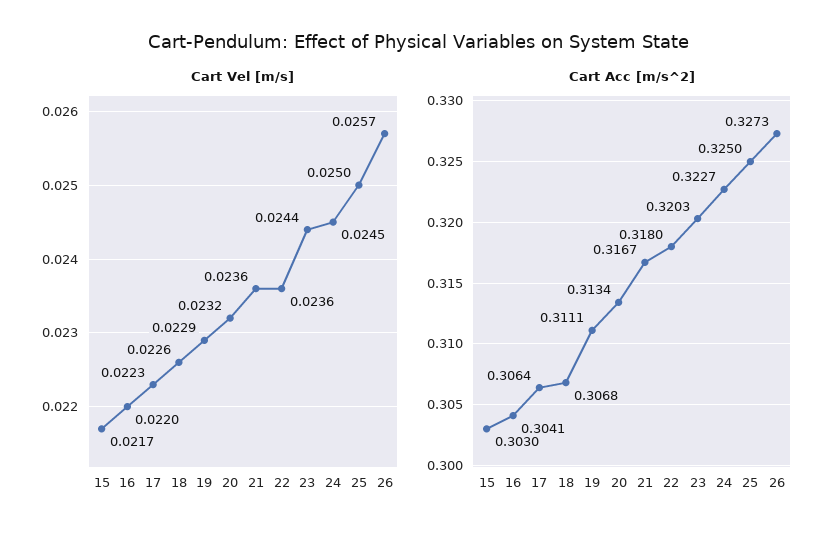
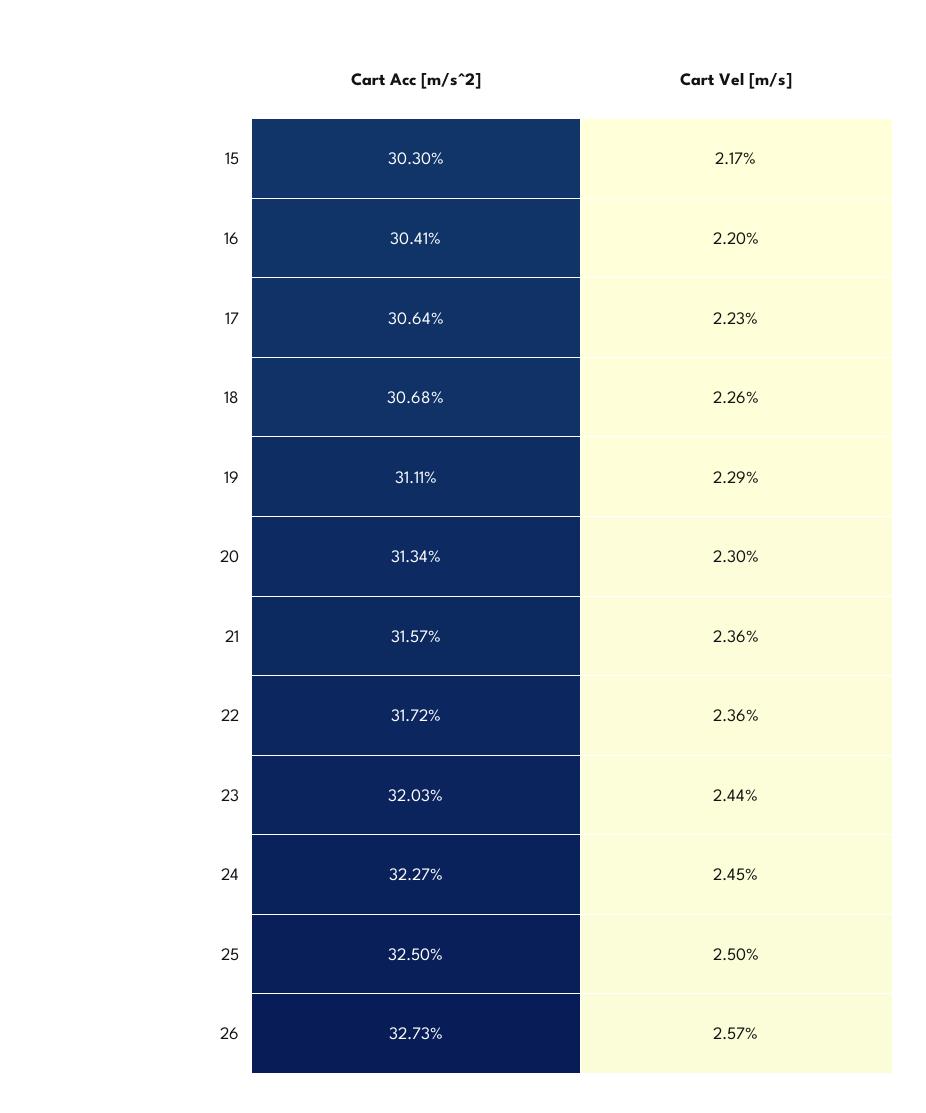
  {
    "Cart Vel [m/s]": {
      "15": 0.0217,
      "16": 0.022,
      "17": 0.0223,
      "18": 0.0226,
      "19": 0.0229,
-     "20": 0.0232,
+     "20": 0.023,
      "21": 0.0236,
      "22": 0.0236,
      "23": 0.0244,
      "24": 0.0245,
      "25": 0.025,
      "26": 0.0257
    },
    "Cart Acc [m/s^2]": {
      "15": 0.303,
      "16": 0.3041,
      "17": 0.3064,
      "18": 0.3068,
      "19": 0.3111,
      "20": 0.3134,
-     "21": 0.3167,
+     "21": 0.3157,
-     "22": 0.318,
+     "22": 0.3172,
      "23": 0.3203,
      "24": 0.3227,
      "25": 0.325,
      "26": 0.3273
    }
  }

